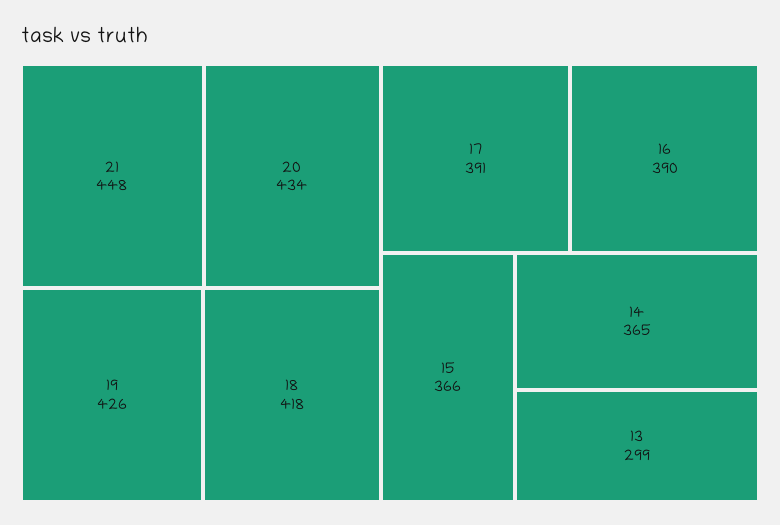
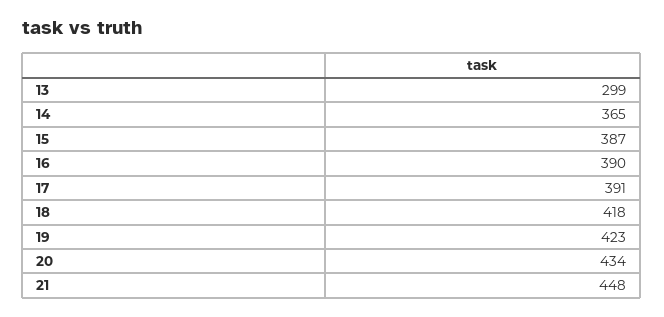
  {
    "21": 448,
    "20": 434,
-   "19": 426,
+   "19": 423,
    "18": 418,
    "17": 391,
    "16": 390,
-   "15": 366,
+   "15": 387,
    "14": 365,
    "13": 299
  }

